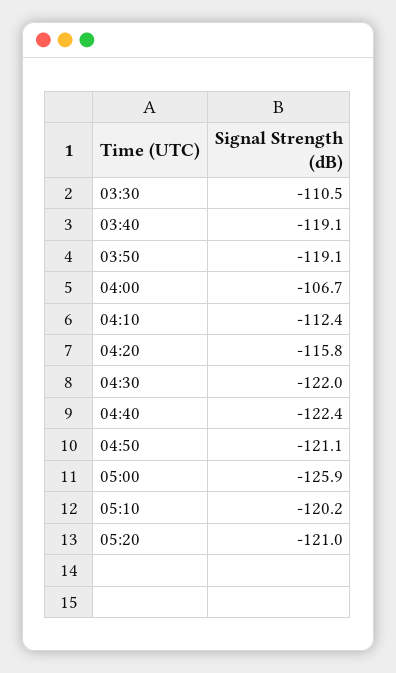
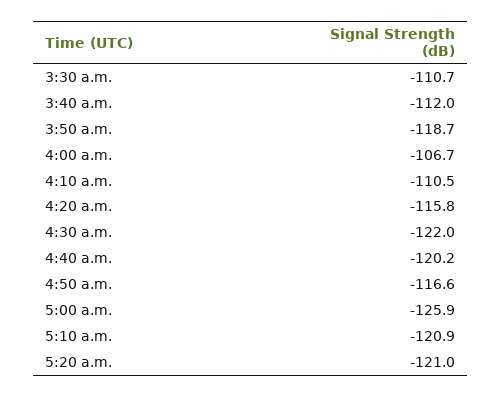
  {
-   "03:30": -110.5,
+   "03:30": -110.7,
-   "03:40": -119.1,
+   "03:40": -112,
-   "03:50": -119.1,
+   "03:50": -118.7,
    "04:00": -106.7,
-   "04:10": -112.4,
+   "04:10": -110.5,
    "04:20": -115.8,
    "04:30": -122,
-   "04:40": -122.4,
+   "04:40": -120.2,
-   "04:50": -121.1,
+   "04:50": -116.6,
    "05:00": -125.9,
-   "05:10": -120.2,
+   "05:10": -120.9,
    "05:20": -121
  }

